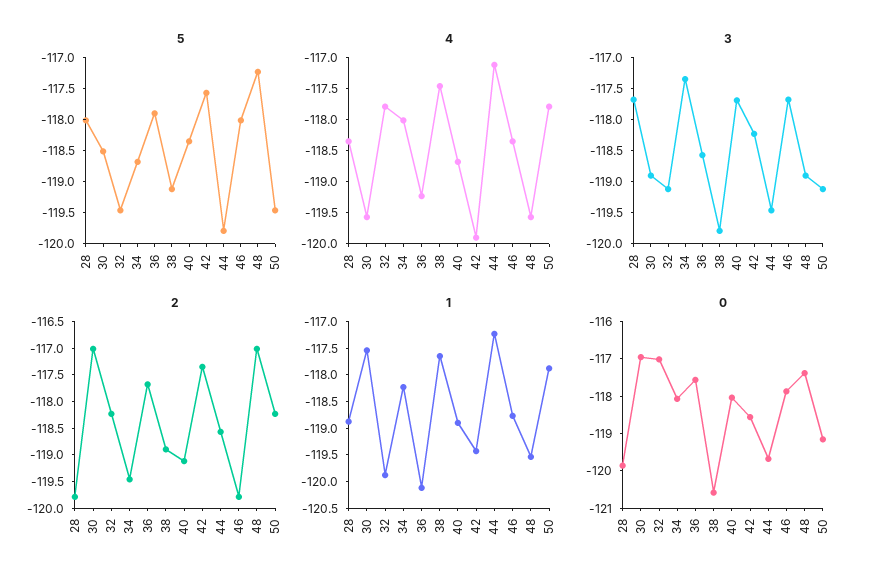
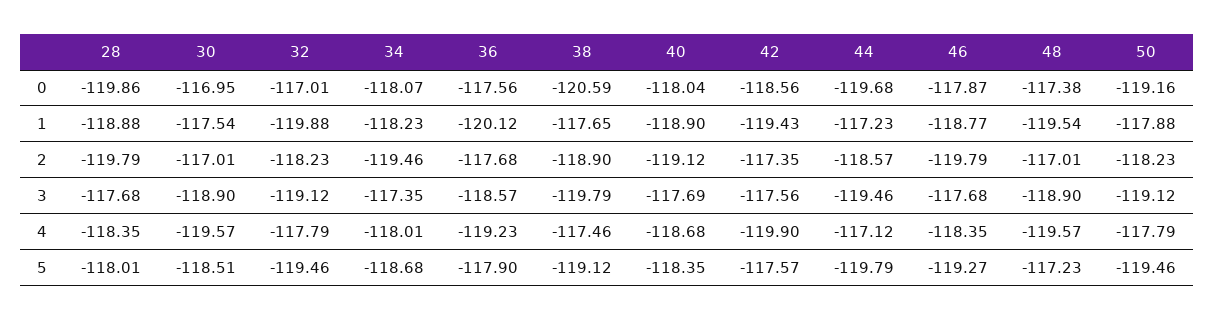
  {
    "5": {
      "28": -118.01,
      "30": -118.51,
      "32": -119.46,
      "34": -118.68,
      "36": -117.9,
      "38": -119.12,
      "40": -118.35,
      "42": -117.57,
      "44": -119.79,
-     "46": -118,
+     "46": -119.27,
      "48": -117.23,
      "50": -119.46
    },
    "4": {
      "28": -118.35,
      "30": -119.57,
      "32": -117.79,
      "34": -118.01,
      "36": -119.23,
      "38": -117.46,
      "40": -118.68,
      "42": -119.9,
      "44": -117.12,
      "46": -118.35,
      "48": -119.57,
      "50": -117.79
    },
    "3": {
      "28": -117.68,
      "30": -118.9,
      "32": -119.12,
      "34": -117.35,
      "36": -118.57,
      "38": -119.79,
      "40": -117.69,
-     "42": -118.25,
+     "42": -117.56,
      "44": -119.46,
      "46": -117.68,
      "48": -118.9,
      "50": -119.12
    },
    "2": {
      "28": -119.79,
      "30": -117.01,
      "32": -118.23,
      "34": -119.46,
      "36": -117.68,
      "38": -118.9,
      "40": -119.12,
      "42": -117.35,
      "44": -118.57,
      "46": -119.79,
      "48": -117.01,
      "50": -118.23
    },
    "1": {
      "28": -118.88,
      "30": -117.54,
      "32": -119.88,
      "34": -118.23,
      "36": -120.12,
      "38": -117.65,
      "40": -118.9,
      "42": -119.43,
      "44": -117.23,
      "46": -118.77,
      "48": -119.54,
      "50": -117.88
    },
    "0": {
      "28": -119.86,
      "30": -116.95,
      "32": -117.01,
      "34": -118.07,
      "36": -117.56,
      "38": -120.59,
      "40": -118.04,
      "42": -118.56,
      "44": -119.68,
      "46": -117.87,
      "48": -117.38,
      "50": -119.16
    }
  }

